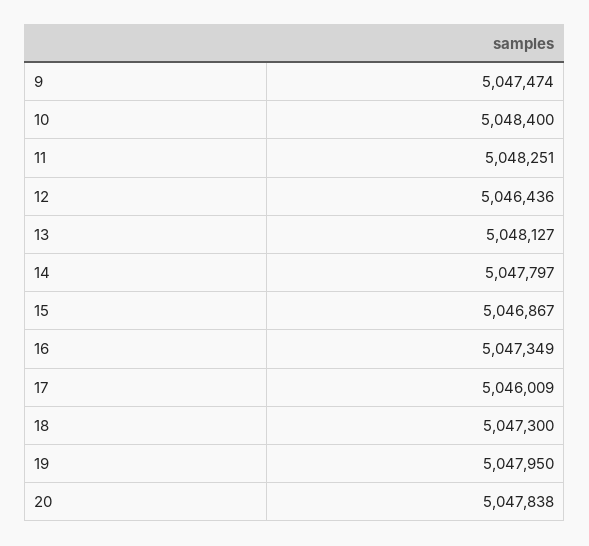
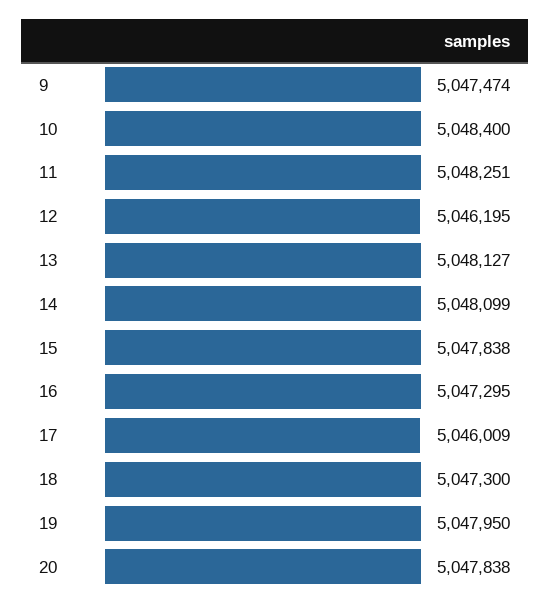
  {
    "9": 5047474,
    "10": 5048400,
    "11": 5048251,
-   "12": 5046436,
+   "12": 5046195,
    "13": 5048127,
-   "14": 5047797,
+   "14": 5048099,
-   "15": 5046867,
+   "15": 5047838,
-   "16": 5047349,
+   "16": 5047295,
    "17": 5046009,
    "18": 5047300,
    "19": 5047950,
    "20": 5047838
  }

